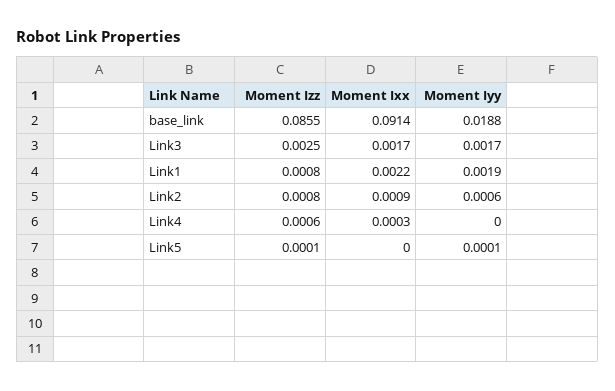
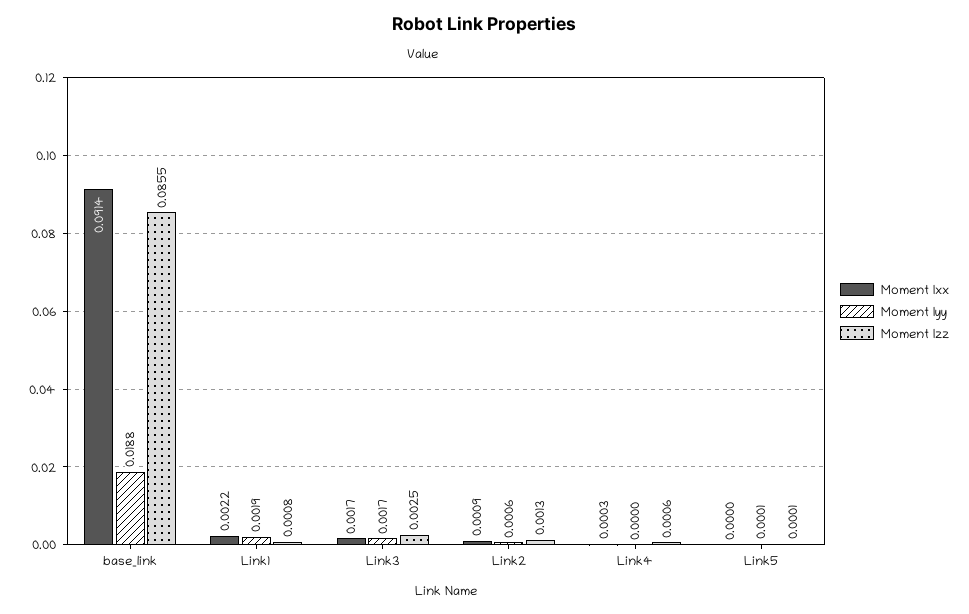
  {
    "Moment Izz": {
      "base_link": 0.0855,
      "Link3": 0.0025,
      "Link1": 0.0008,
-     "Link2": 0.0008,
+     "Link2": 0.0013,
      "Link4": 0.0006,
      "Link5": 0.0001
    },
    "Moment Ixx": {
      "base_link": 0.0914,
      "Link3": 0.0017,
      "Link1": 0.0022,
      "Link2": 0.0009,
      "Link4": 0.0003,
      "Link5": 0
    },
    "Moment Iyy": {
      "base_link": 0.0188,
      "Link3": 0.0017,
      "Link1": 0.0019,
      "Link2": 0.0006,
      "Link4": 0,
      "Link5": 0.0001
    }
  }

